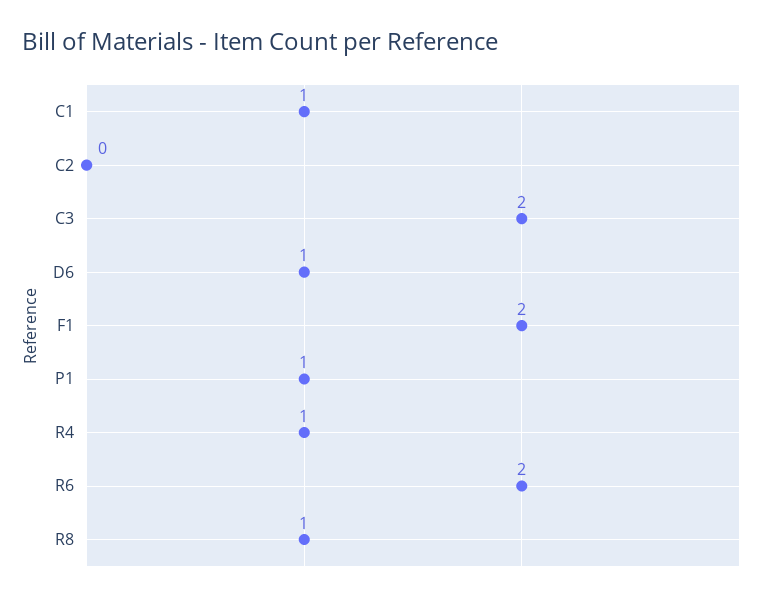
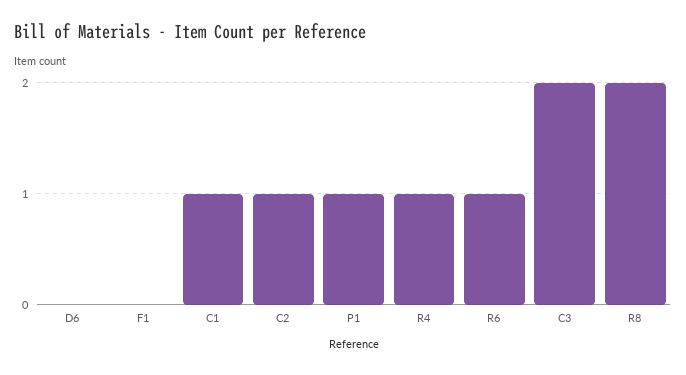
  {
    "C1": 1,
-   "C2": 0,
+   "C2": 1,
    "C3": 2,
-   "D6": 1,
+   "D6": 0,
-   "F1": 2,
+   "F1": 0,
    "P1": 1,
    "R4": 1,
-   "R6": 2,
+   "R6": 1,
-   "R8": 1
+   "R8": 2
  }

